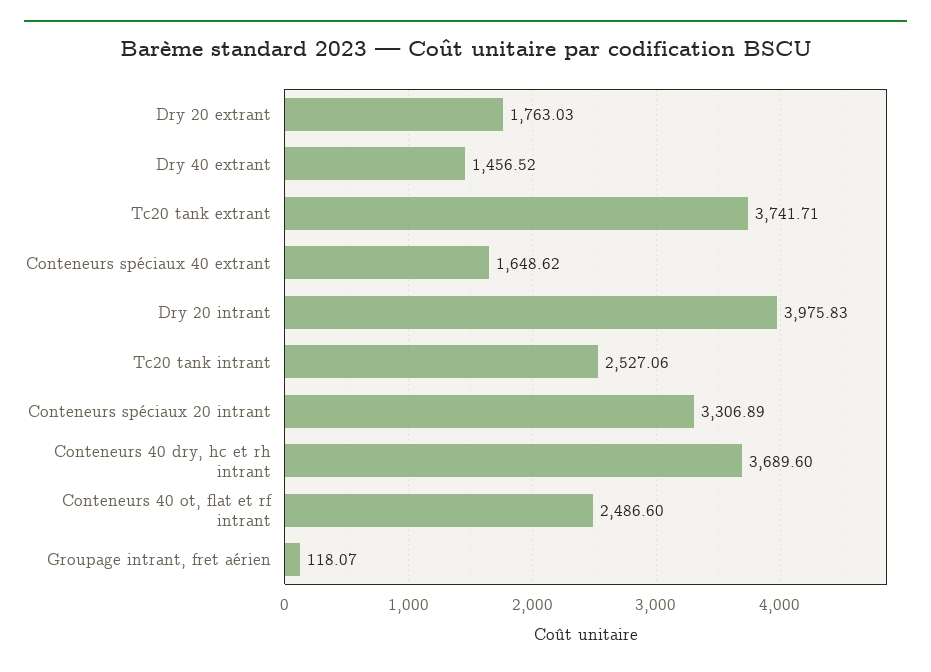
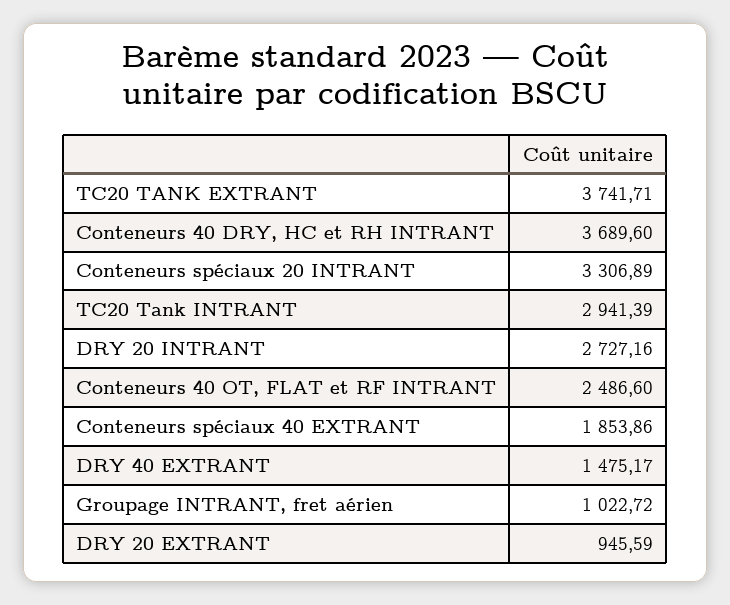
  {
-   "Dry 20 extrant": 1763.03,
+   "Dry 20 extrant": 945.59,
-   "Dry 40 extrant": 1456.52,
+   "Dry 40 extrant": 1475.17,
    "Tc20 tank extrant": 3741.71,
-   "Conteneurs spéciaux 40 extrant": 1648.62,
+   "Conteneurs spéciaux 40 extrant": 1853.86,
-   "Dry 20 intrant": 3975.83,
+   "Dry 20 intrant": 2727.16,
-   "Tc20 tank intrant": 2527.06,
+   "Tc20 tank intrant": 2941.39,
    "Conteneurs spéciaux 20 intrant": 3306.89,
    "Conteneurs 40 dry, hc et rh intrant": 3689.6,
    "Conteneurs 40 ot, flat et rf intrant": 2486.6,
-   "Groupage intrant, fret aérien": 118.07
+   "Groupage intrant, fret aérien": 1022.72
  }

